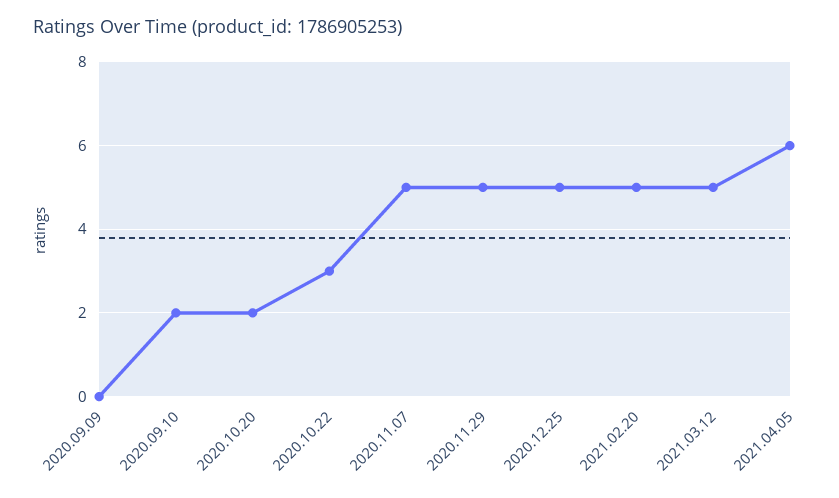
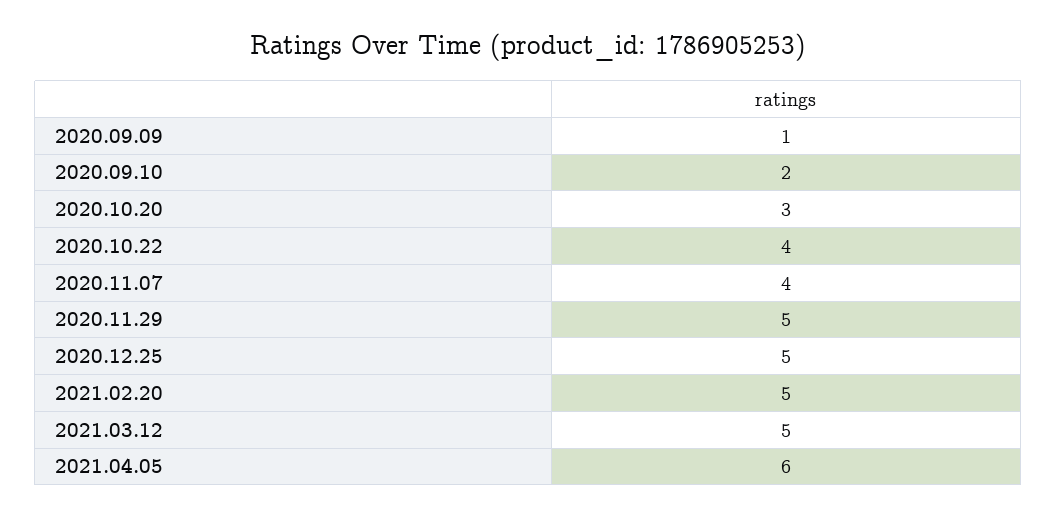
  {
-   "2020.09.09": 0,
+   "2020.09.09": 1,
    "2020.09.10": 2,
-   "2020.10.20": 2,
+   "2020.10.20": 3,
-   "2020.10.22": 3,
+   "2020.10.22": 4,
-   "2020.11.07": 5,
+   "2020.11.07": 4,
    "2020.11.29": 5,
    "2020.12.25": 5,
    "2021.02.20": 5,
    "2021.03.12": 5,
    "2021.04.05": 6
  }

